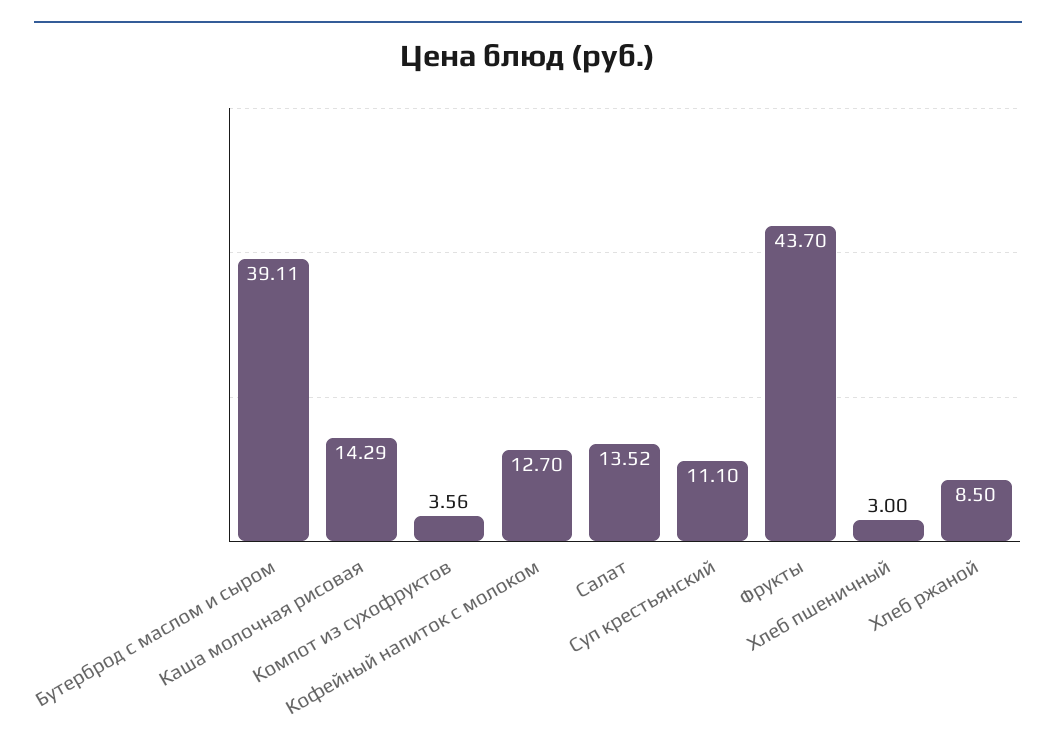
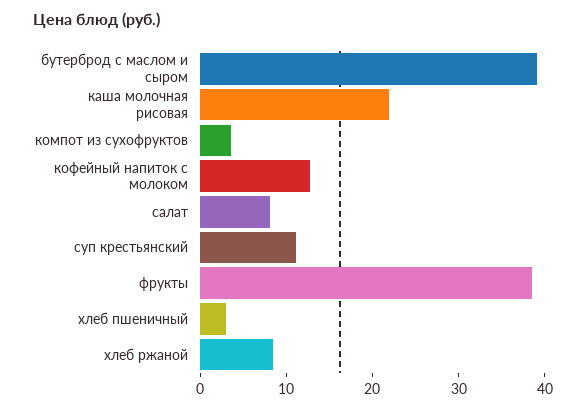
  {
    "Бутерброд с маслом и сыром": 39.11,
-   "Каша молочная рисовая": 14.29,
+   "Каша молочная рисовая": 22,
    "Компот из сухофруктов": 3.56,
    "Кофейный напиток с молоком": 12.7,
-   "Салат": 13.52,
+   "Салат": 8,
    "Суп крестьянский": 11.1,
-   "Фрукты": 43.7,
+   "Фрукты": 38,
    "Хлеб пшеничный": 3,
    "Хлеб ржаной": 8.5
  }

